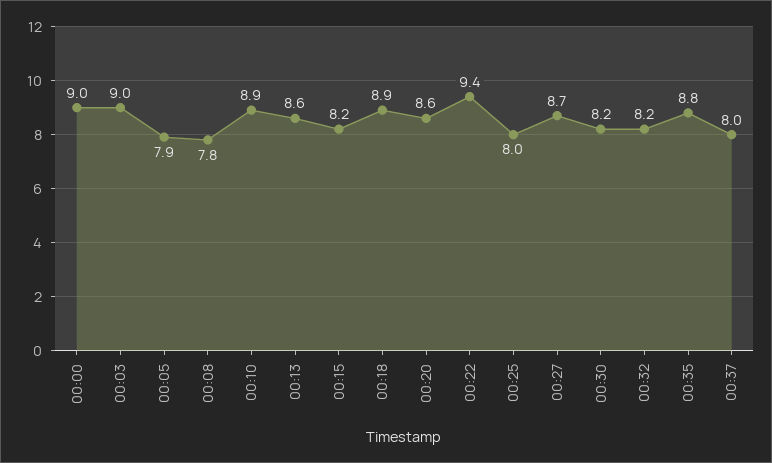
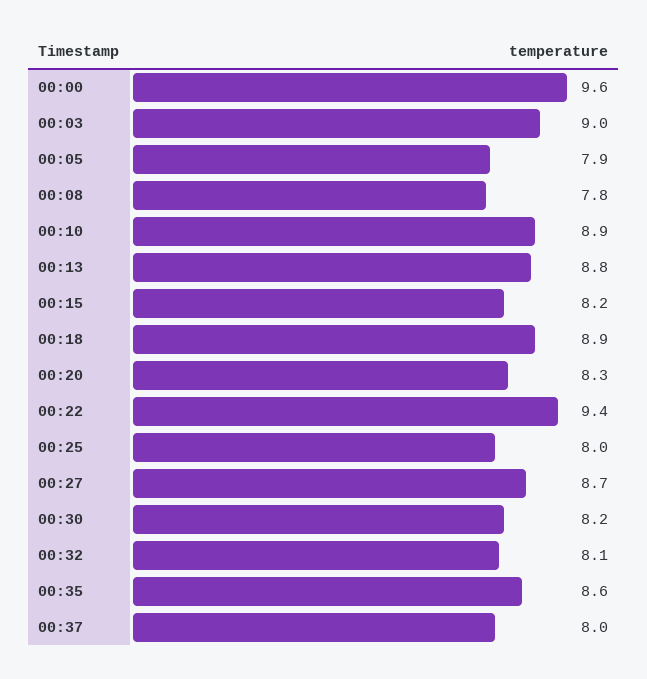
  {
-   "00:00": 9,
+   "00:00": 9.6,
    "00:03": 9,
    "00:05": 7.9,
    "00:08": 7.8,
    "00:10": 8.9,
-   "00:13": 8.6,
+   "00:13": 8.8,
    "00:15": 8.2,
    "00:18": 8.9,
-   "00:20": 8.6,
+   "00:20": 8.3,
    "00:22": 9.4,
    "00:25": 8,
    "00:27": 8.7,
    "00:30": 8.2,
-   "00:32": 8.2,
+   "00:32": 8.1,
-   "00:35": 8.8,
+   "00:35": 8.6,
    "00:37": 8
  }

